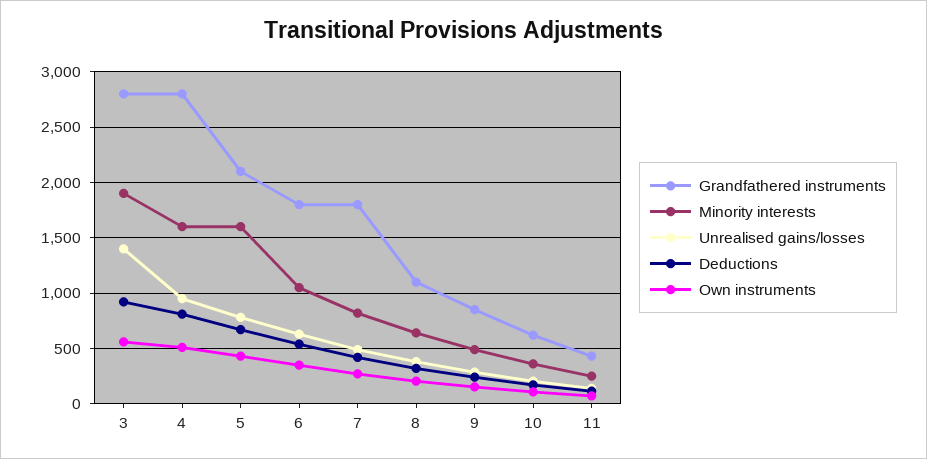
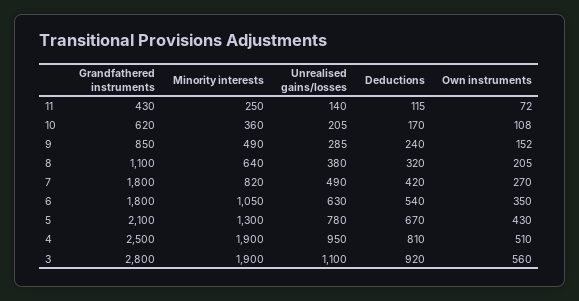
  {
    "Grandfathered instruments": {
      "3": 2800,
-     "4": 2800,
+     "4": 2500,
      "5": 2100,
      "6": 1800,
      "7": 1800,
      "8": 1100,
      "9": 850,
      "10": 620,
      "11": 430
    },
    "Minority interests": {
      "3": 1900,
-     "4": 1600,
+     "4": 1900,
-     "5": 1600,
+     "5": 1300,
      "6": 1050,
      "7": 820,
      "8": 640,
      "9": 490,
      "10": 360,
      "11": 250
    },
    "Unrealised gains/losses": {
-     "3": 1400,
+     "3": 1100,
      "4": 950,
      "5": 780,
      "6": 630,
      "7": 490,
      "8": 380,
      "9": 285,
      "10": 205,
      "11": 140
    },
    "Deductions": {
      "3": 920,
      "4": 810,
      "5": 670,
      "6": 540,
      "7": 420,
      "8": 320,
      "9": 240,
      "10": 170,
      "11": 115
    },
    "Own instruments": {
      "3": 560,
      "4": 510,
      "5": 430,
      "6": 350,
      "7": 270,
      "8": 205,
      "9": 152,
      "10": 108,
      "11": 72
    }
  }

